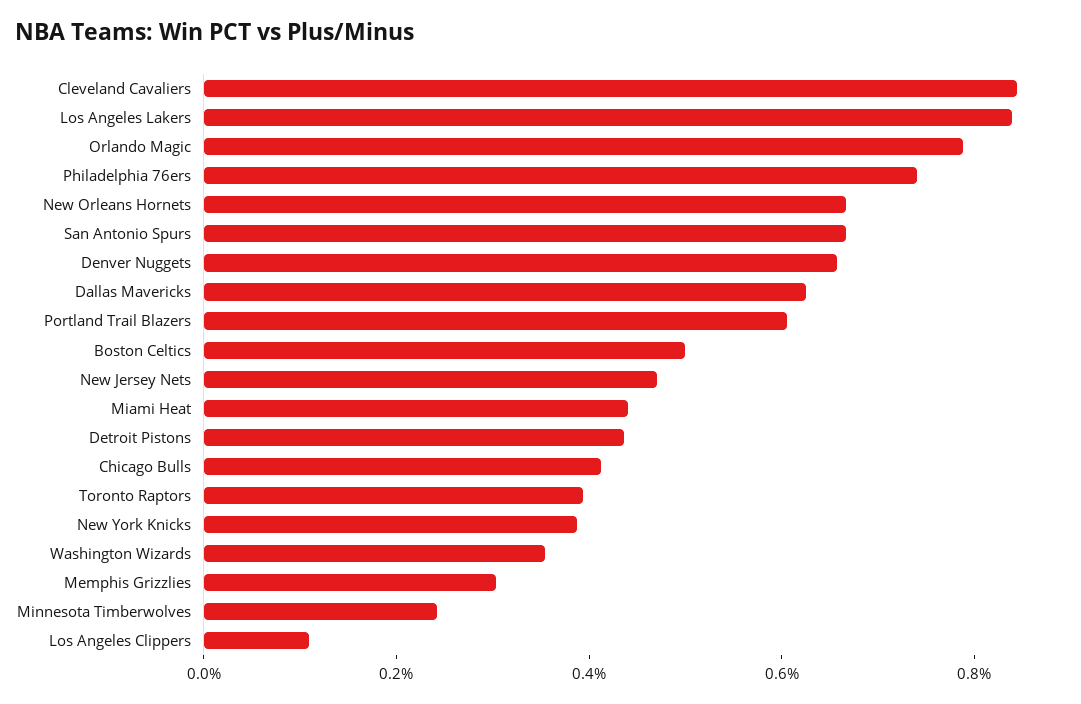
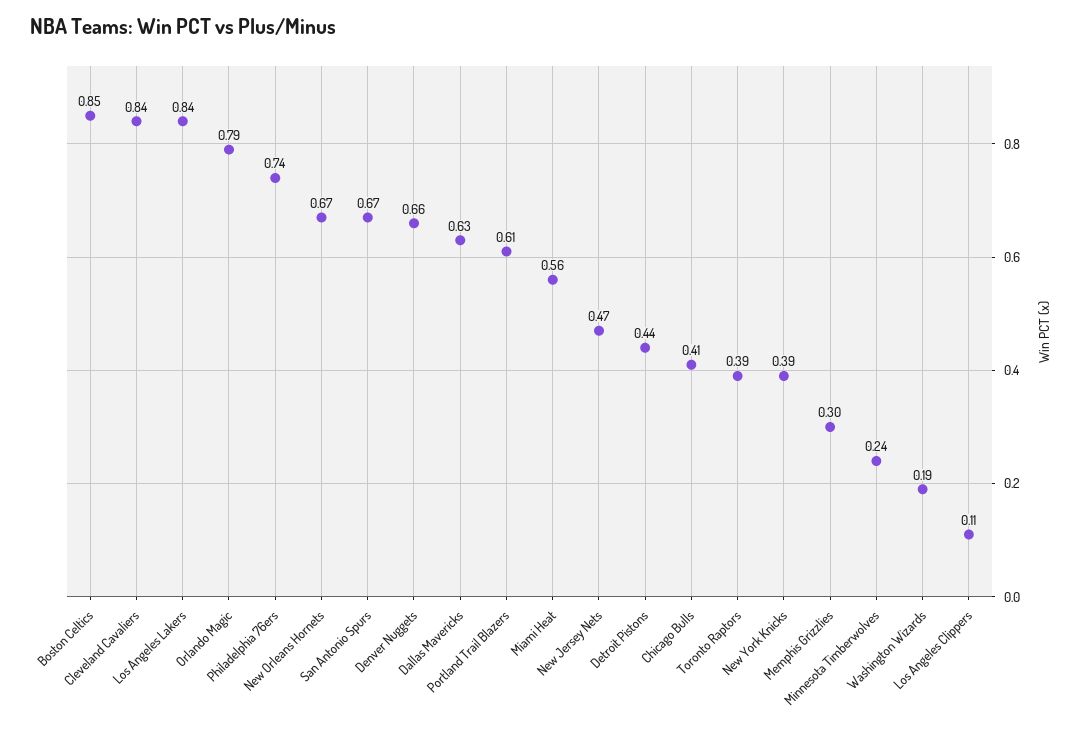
  {
    "Cleveland Cavaliers": 0.84,
    "Los Angeles Lakers": 0.84,
    "Orlando Magic": 0.79,
    "Philadelphia 76ers": 0.74,
    "New Orleans Hornets": 0.67,
    "San Antonio Spurs": 0.67,
    "Denver Nuggets": 0.66,
    "Dallas Mavericks": 0.63,
    "Portland Trail Blazers": 0.61,
-   "Boston Celtics": 0.5,
+   "Boston Celtics": 0.85,
    "New Jersey Nets": 0.47,
-   "Miami Heat": 0.45,
+   "Miami Heat": 0.56,
    "Detroit Pistons": 0.44,
    "Chicago Bulls": 0.41,
    "Toronto Raptors": 0.39,
    "New York Knicks": 0.39,
-   "Washington Wizards": 0.35,
+   "Washington Wizards": 0.19,
    "Memphis Grizzlies": 0.3,
    "Minnesota Timberwolves": 0.24,
    "Los Angeles Clippers": 0.11
  }

